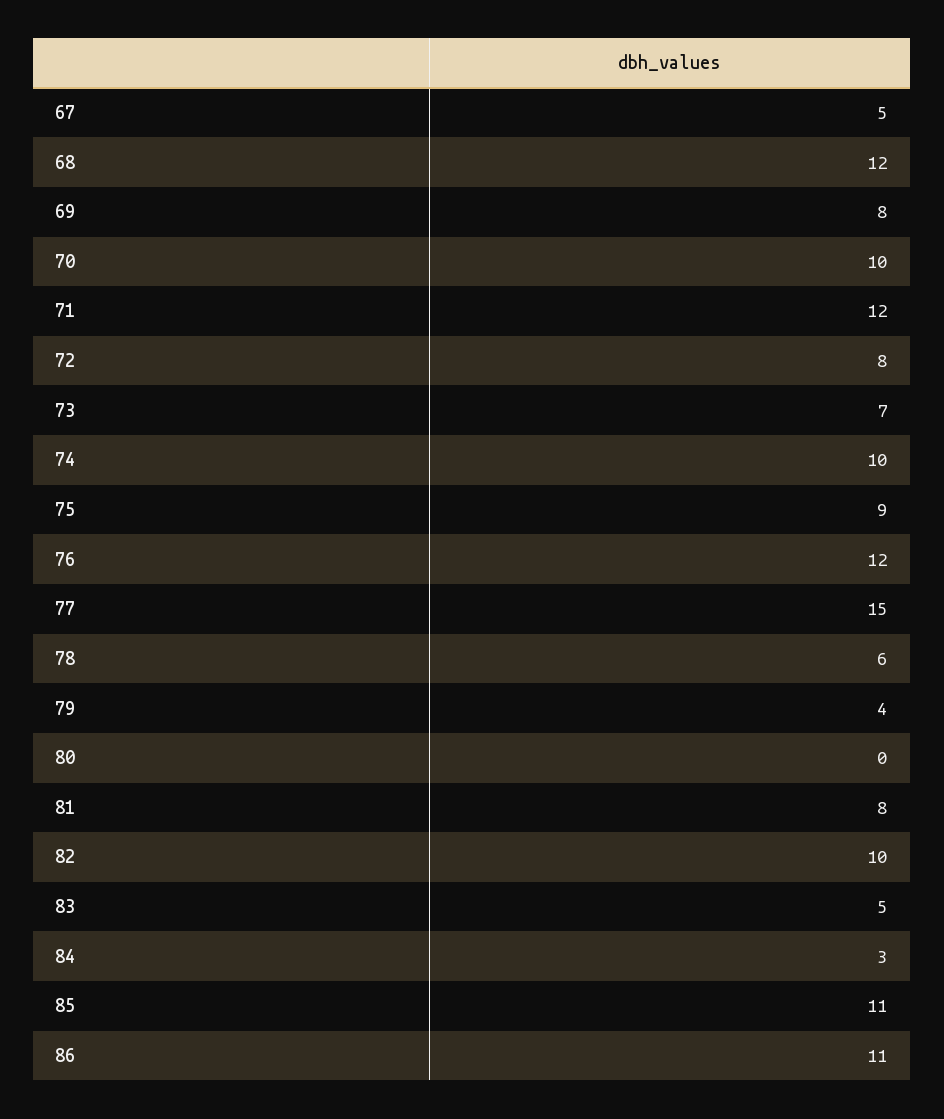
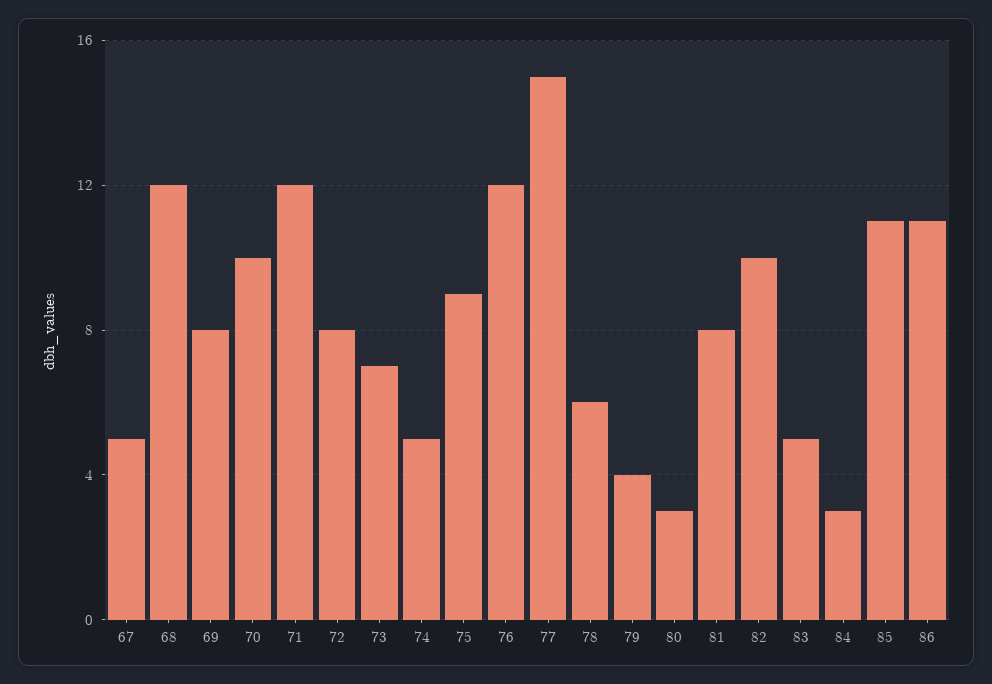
  {
    "67": 5,
    "68": 12,
    "69": 8,
    "70": 10,
    "71": 12,
    "72": 8,
    "73": 7,
-   "74": 10,
+   "74": 5,
    "75": 9,
    "76": 12,
    "77": 15,
    "78": 6,
    "79": 4,
-   "80": 0,
+   "80": 3,
    "81": 8,
    "82": 10,
    "83": 5,
    "84": 3,
    "85": 11,
    "86": 11
  }

